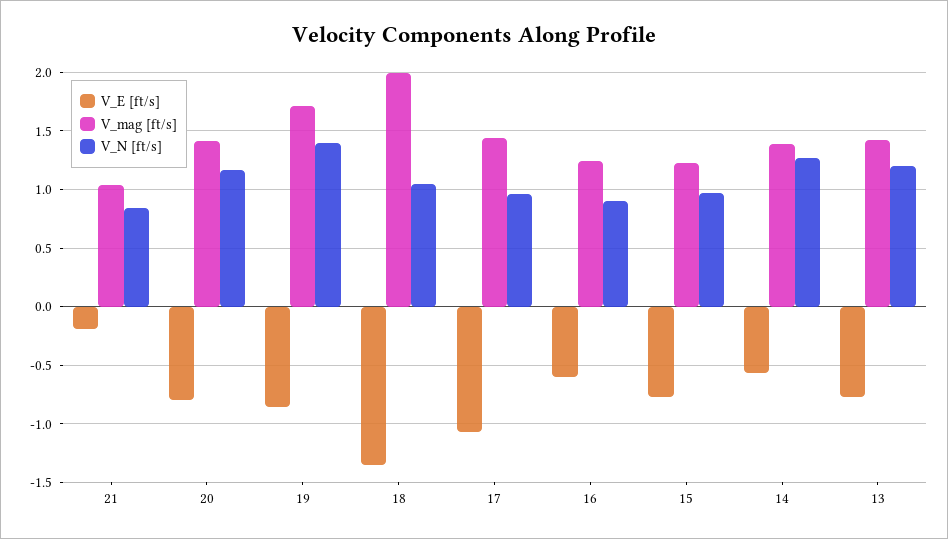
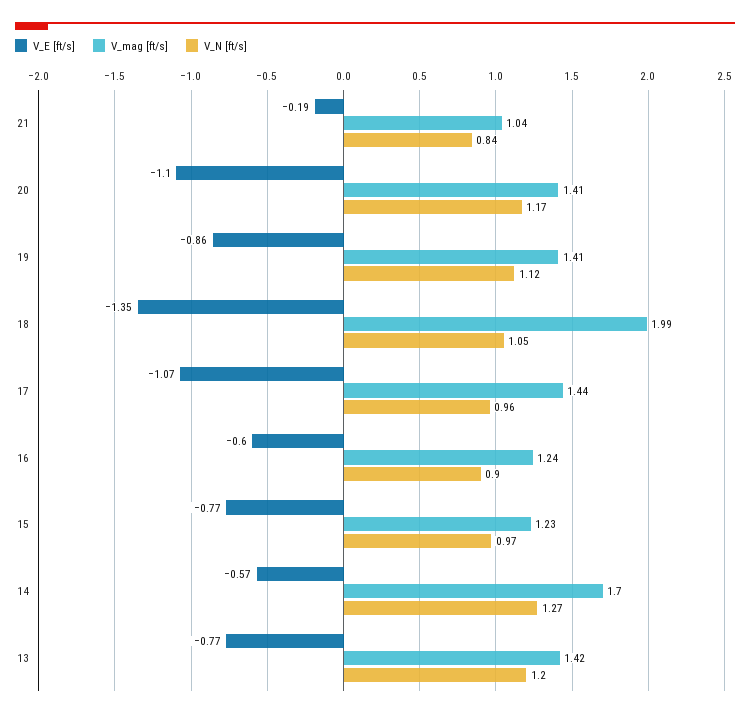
  {
    "V_E [ft/s]": {
      "21": -0.19,
-     "20": -0.8,
+     "20": -1.1,
      "19": -0.86,
      "18": -1.35,
      "17": -1.07,
      "16": -0.6,
      "15": -0.77,
      "14": -0.57,
      "13": -0.77
    },
    "V_mag [ft/s]": {
      "21": 1.04,
      "20": 1.41,
-     "19": 1.7,
+     "19": 1.41,
      "18": 1.99,
      "17": 1.44,
      "16": 1.24,
      "15": 1.23,
-     "14": 1.4,
+     "14": 1.7,
      "13": 1.42
    },
    "V_N [ft/s]": {
      "21": 0.84,
      "20": 1.17,
-     "19": 1.4,
+     "19": 1.12,
      "18": 1.05,
      "17": 0.96,
      "16": 0.9,
      "15": 0.97,
      "14": 1.27,
      "13": 1.2
    }
  }

